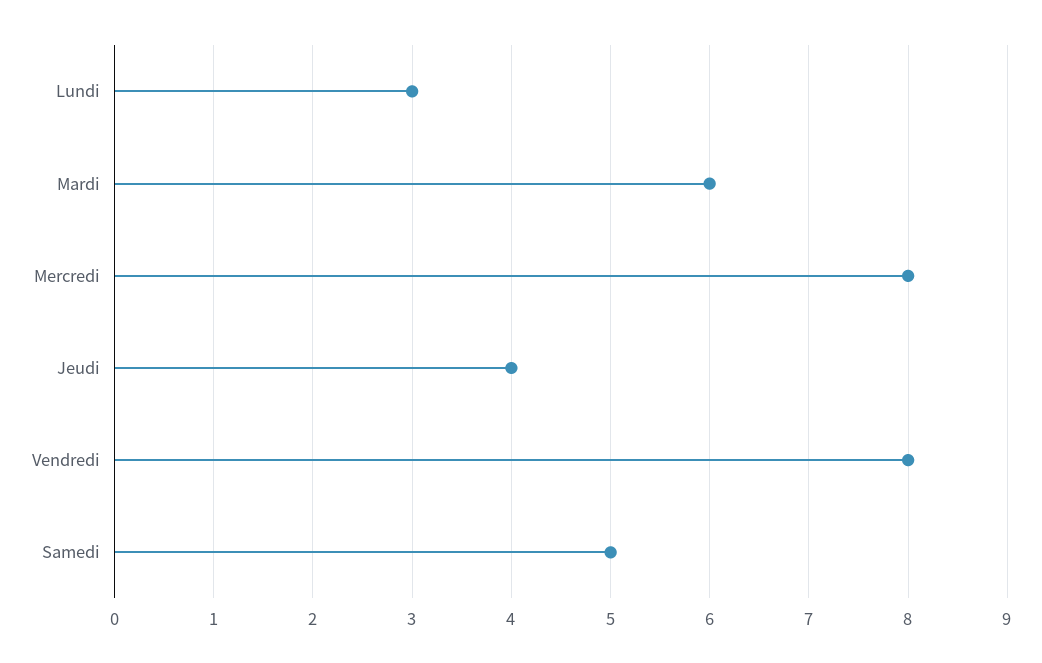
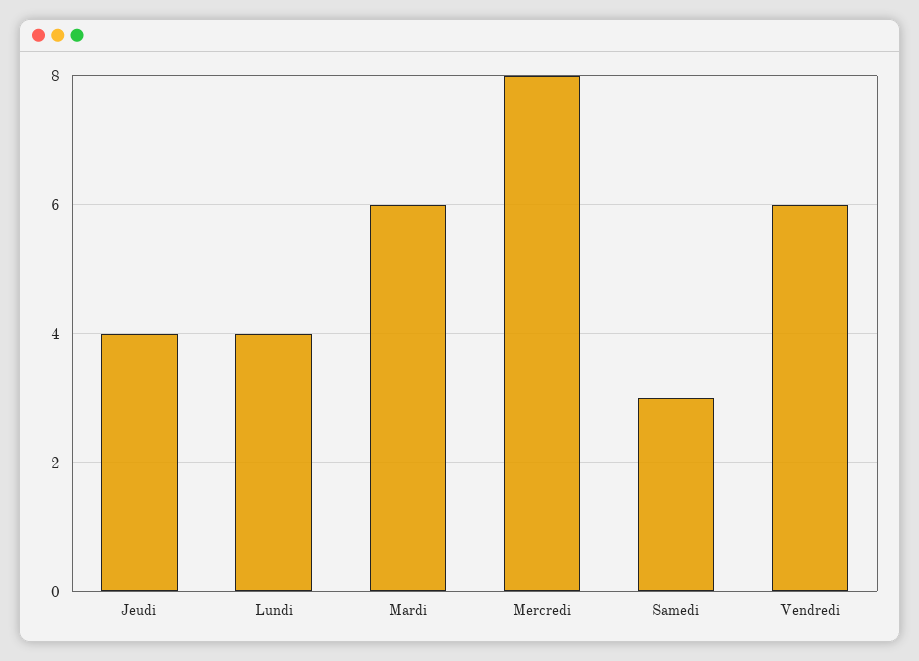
  {
-   "Lundi": 3,
+   "Lundi": 4,
    "Mardi": 6,
    "Mercredi": 8,
    "Jeudi": 4,
-   "Vendredi": 8,
+   "Vendredi": 6,
-   "Samedi": 5
+   "Samedi": 3
  }

